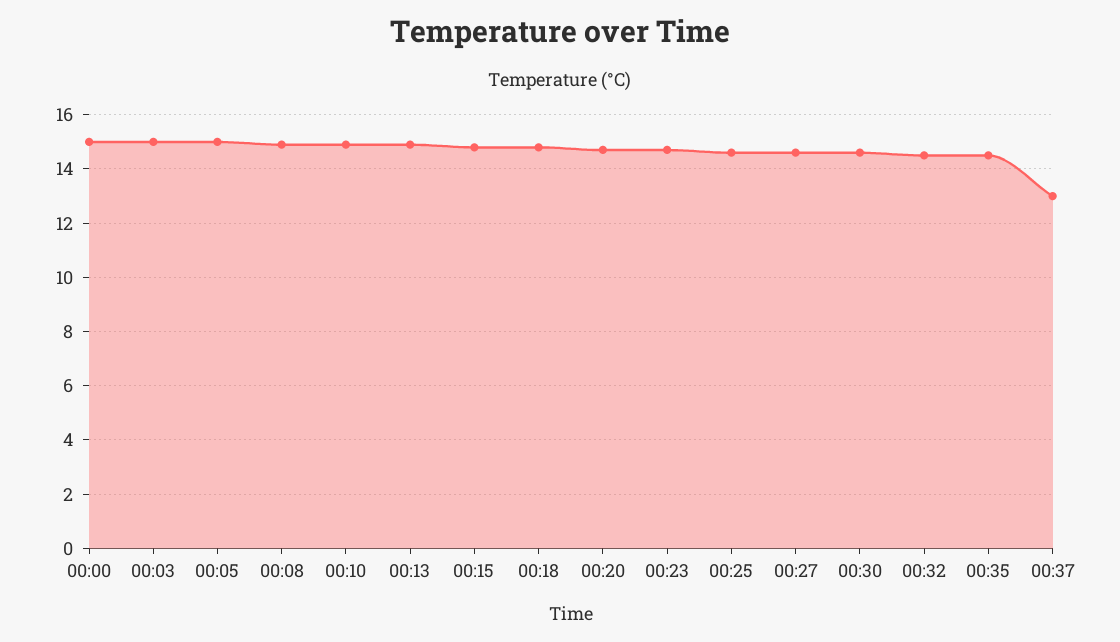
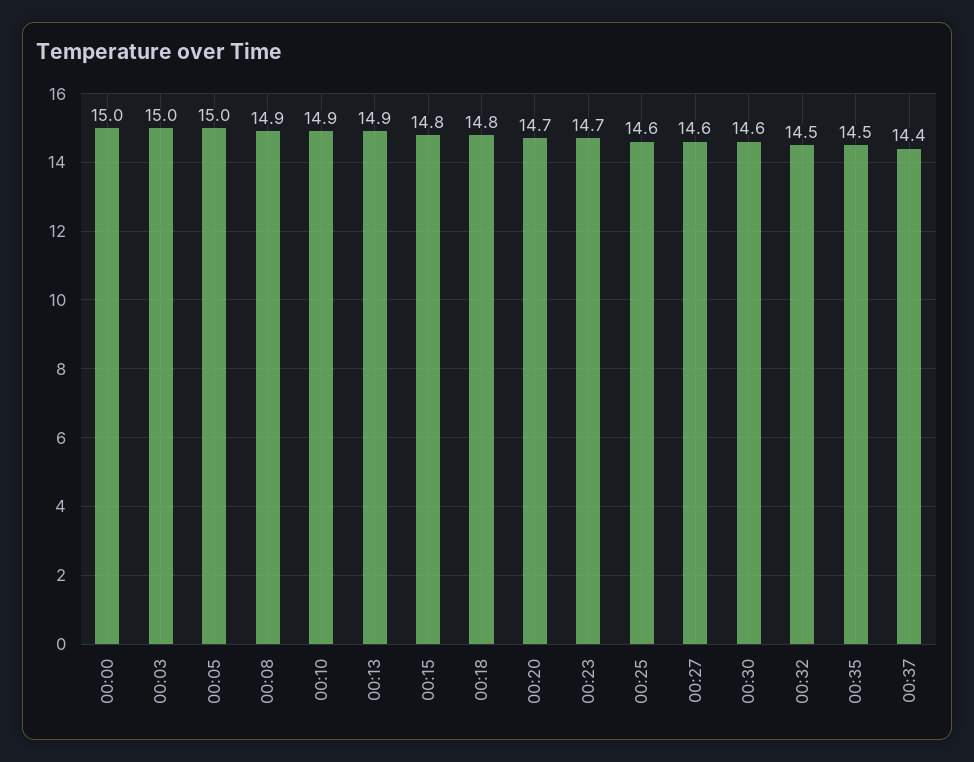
  {
    "00:00": 15,
    "00:03": 15,
    "00:05": 15,
    "00:08": 14.9,
    "00:10": 14.9,
    "00:13": 14.9,
    "00:15": 14.8,
    "00:18": 14.8,
    "00:20": 14.7,
    "00:23": 14.7,
    "00:25": 14.6,
    "00:27": 14.6,
    "00:30": 14.6,
    "00:32": 14.5,
    "00:35": 14.5,
-   "00:37": 13
+   "00:37": 14.4
  }

